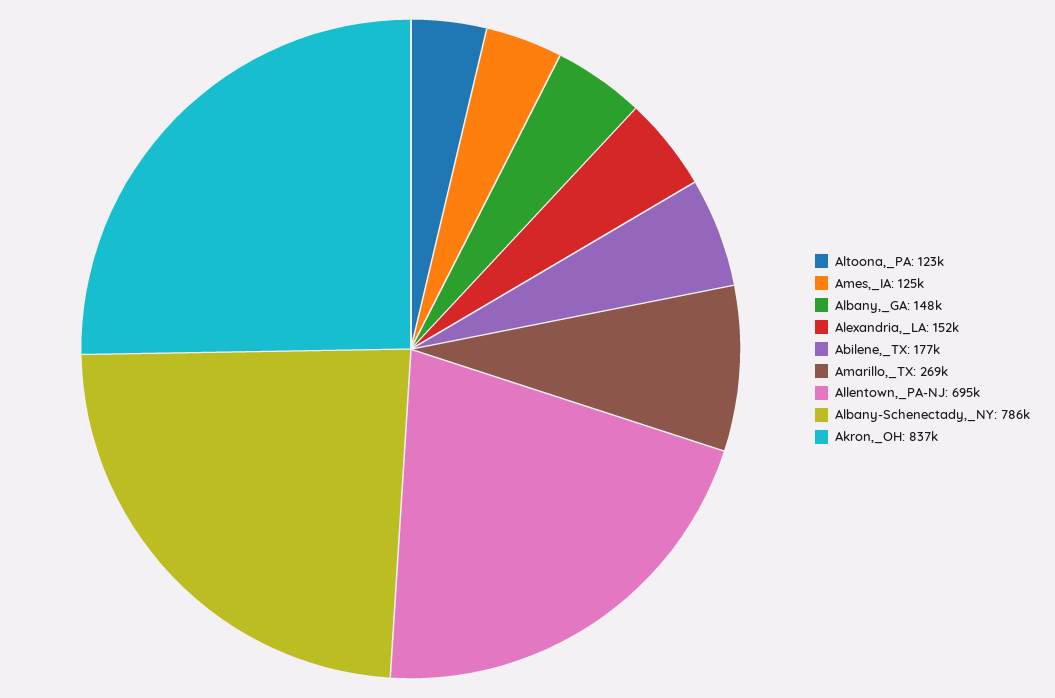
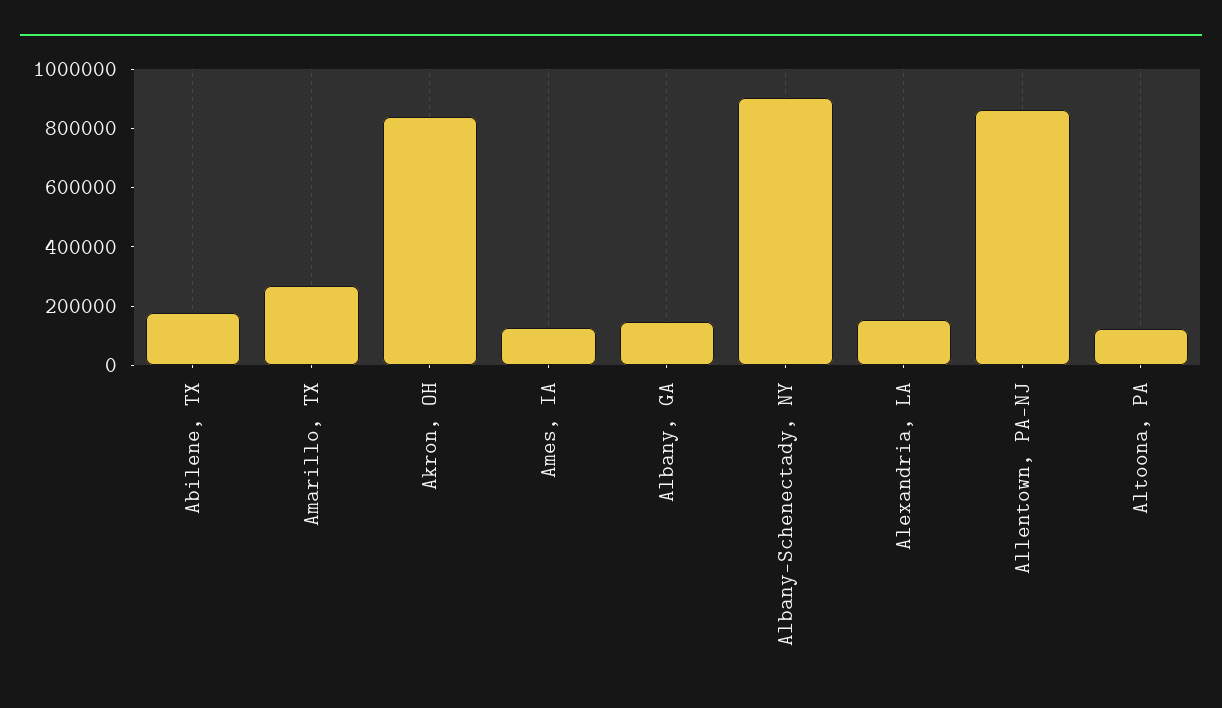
  {
    "Altoona,_PA": 123000,
    "Ames,_IA": 125000,
    "Albany,_GA": 148000,
    "Alexandria,_LA": 152000,
    "Abilene,_TX": 177000,
    "Amarillo,_TX": 269000,
-   "Allentown,_PA-NJ": 695000,
+   "Allentown,_PA-NJ": 850000,
-   "Albany-Schenectady,_NY": 786000,
+   "Albany-Schenectady,_NY": 900000,
    "Akron,_OH": 837000
  }

